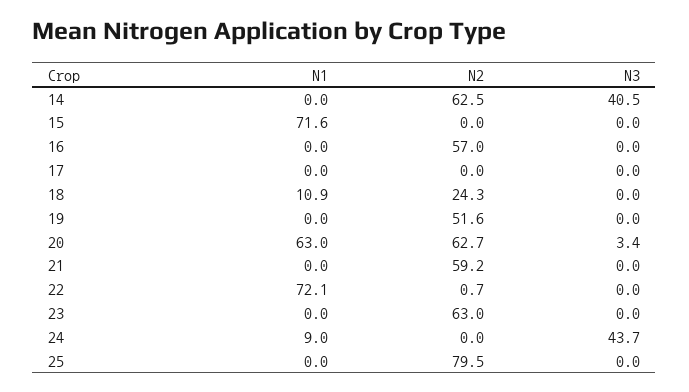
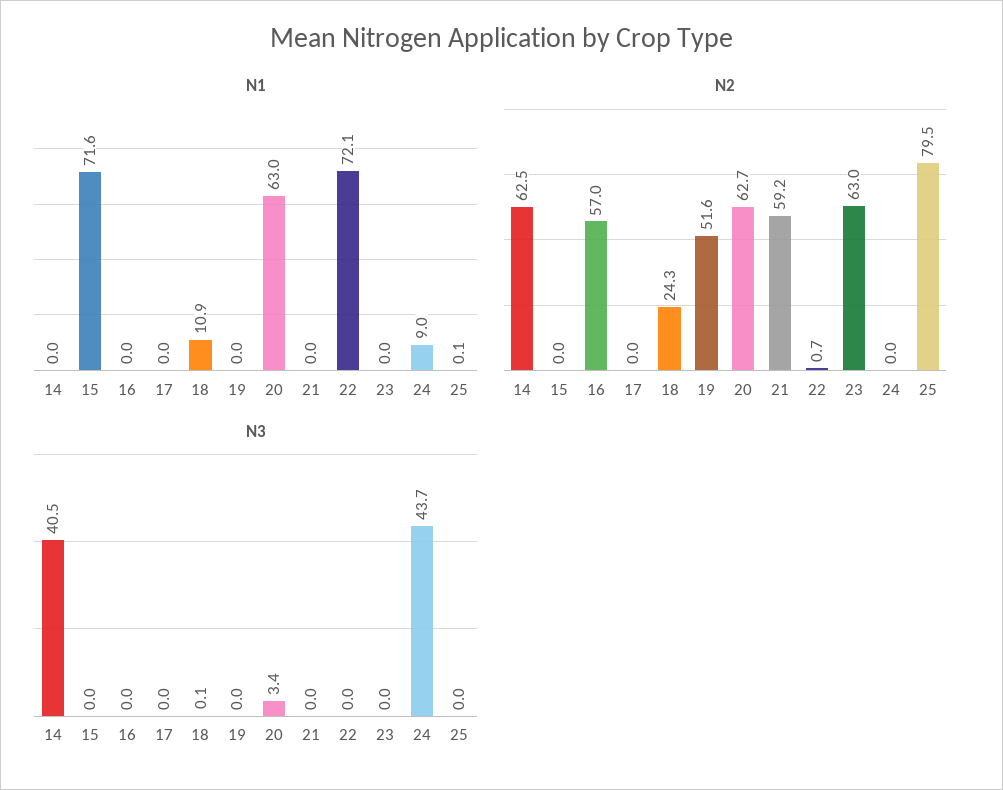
  {
    "N1": {
      "14": 0,
      "15": 71.6,
      "16": 0,
      "17": 0,
      "18": 10.9,
      "19": 0,
      "20": 63,
      "21": 0,
      "22": 72.1,
      "23": 0,
      "24": 9,
-     "25": 0
+     "25": 0.1
    },
    "N2": {
      "14": 62.5,
      "15": 0,
      "16": 57,
      "17": 0,
      "18": 24.3,
      "19": 51.6,
      "20": 62.7,
      "21": 59.2,
      "22": 0.7,
      "23": 63,
      "24": 0,
      "25": 79.5
    },
    "N3": {
      "14": 40.5,
      "15": 0,
      "16": 0,
      "17": 0,
-     "18": 0,
+     "18": 0.1,
      "19": 0,
      "20": 3.4,
      "21": 0,
      "22": 0,
      "23": 0,
      "24": 43.7,
      "25": 0
    }
  }

